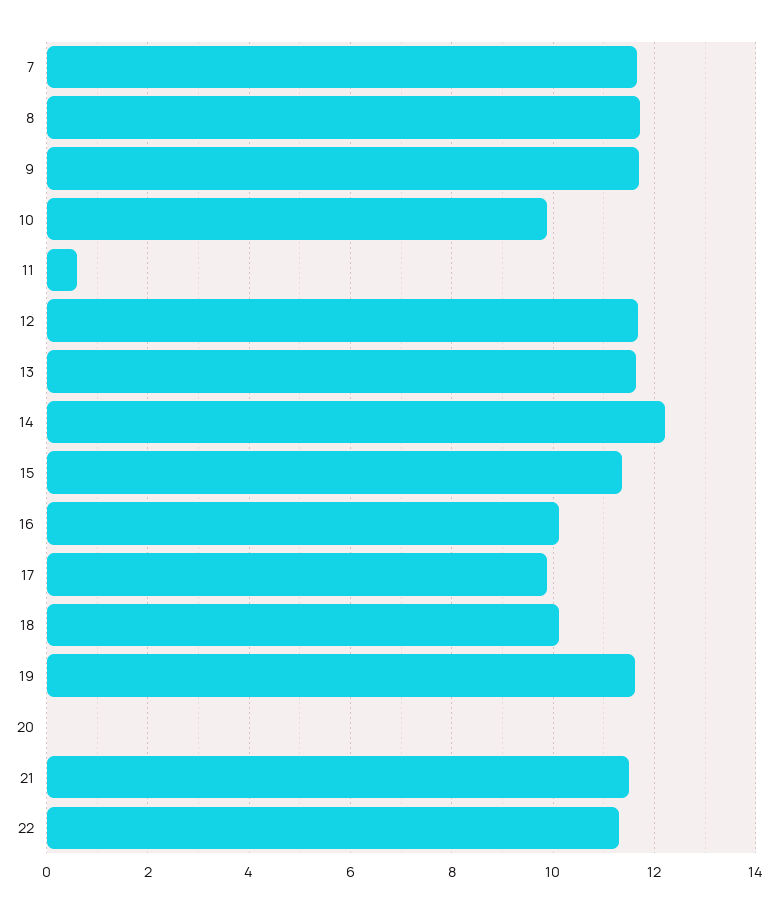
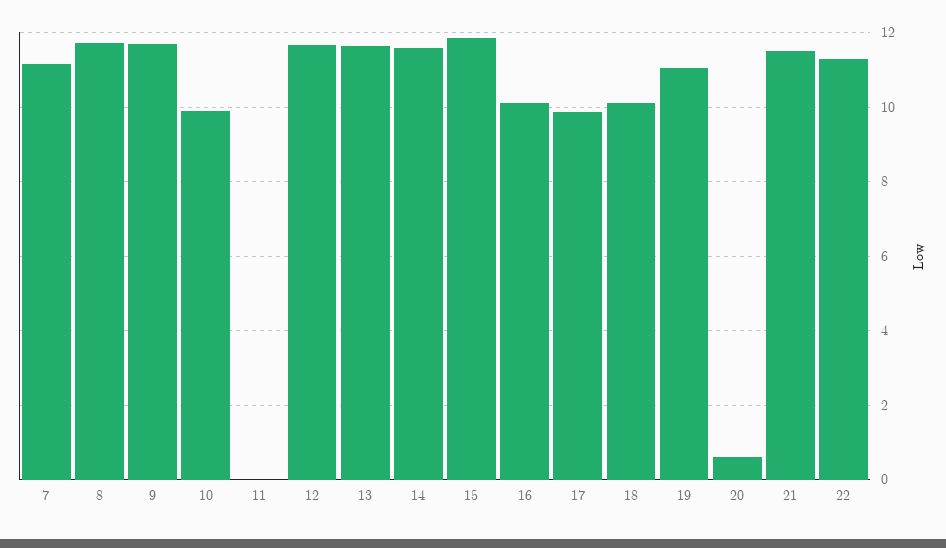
  {
-   "7": 11.6,
+   "7": 11.2,
    "8": 11.8,
    "9": 11.8,
    "10": 9.8,
-   "11": 0.6,
+   "11": 0,
    "12": 11.6,
    "13": 11.6,
-   "14": 12.2,
+   "14": 11.6,
-   "15": 11.4,
+   "15": 11.8,
    "16": 10.2,
    "17": 9.8,
    "18": 10.2,
-   "19": 11.6,
+   "19": 11,
-   "20": 0,
+   "20": 0.6,
    "21": 11.4,
    "22": 11.4
  }

